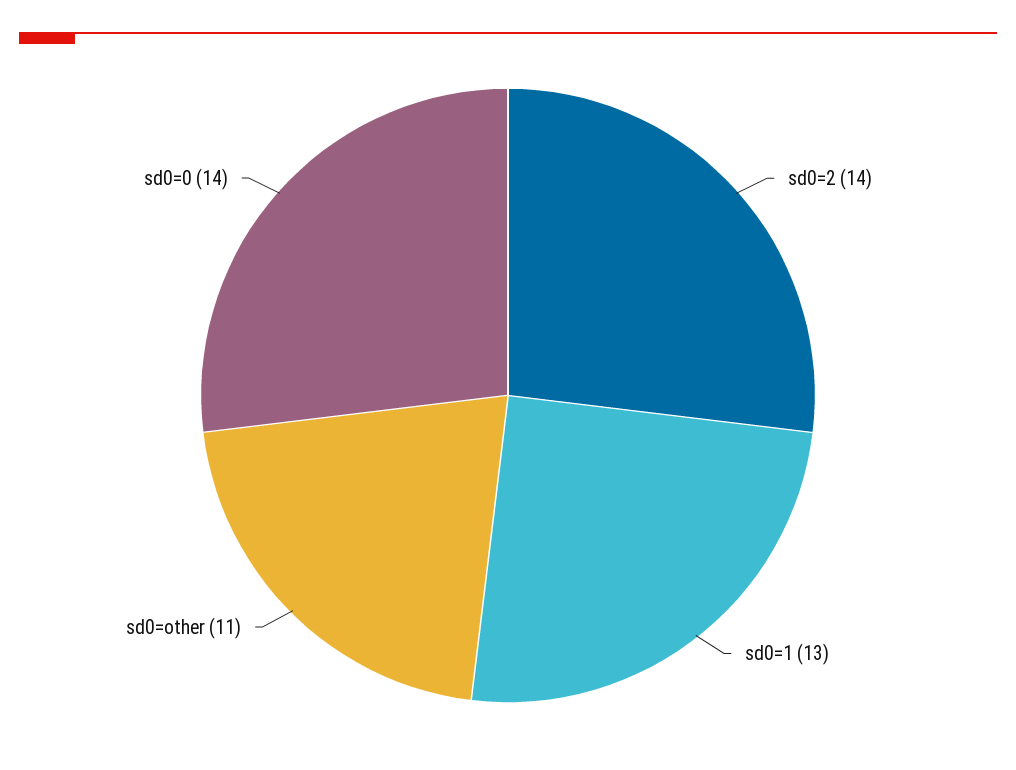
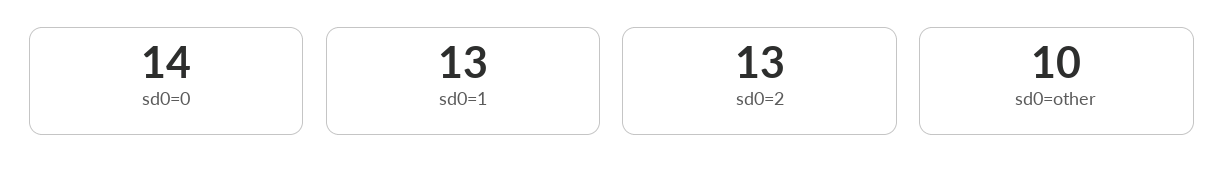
  {
-   "sd0=2": 14,
+   "sd0=2": 13,
    "sd0=1": 13,
-   "sd0=other": 11,
+   "sd0=other": 10,
    "sd0=0": 14
  }

